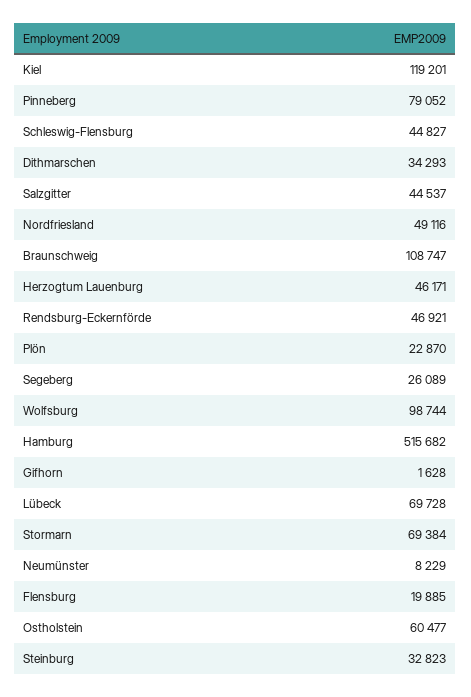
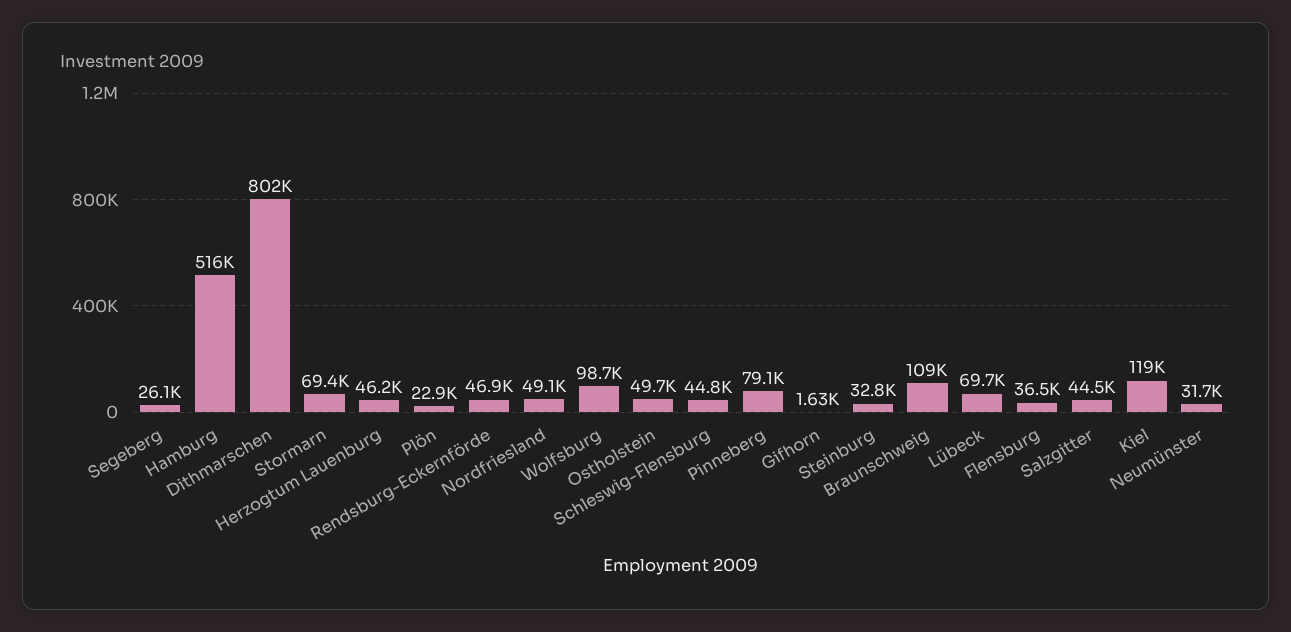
  {
    "Kiel": 119201,
    "Pinneberg": 79052,
    "Schleswig-Flensburg": 44827,
-   "Dithmarschen": 34293,
+   "Dithmarschen": 802000,
    "Salzgitter": 44537,
    "Nordfriesland": 49116,
    "Braunschweig": 108747,
    "Herzogtum Lauenburg": 46171,
    "Rendsburg-Eckernförde": 46921,
    "Plön": 22870,
    "Segeberg": 26089,
    "Wolfsburg": 98744,
    "Hamburg": 515682,
    "Gifhorn": 1628,
    "Lübeck": 69728,
    "Stormarn": 69384,
-   "Neumünster": 8229,
+   "Neumünster": 31700,
-   "Flensburg": 19885,
+   "Flensburg": 36500,
-   "Ostholstein": 60477,
+   "Ostholstein": 49700,
    "Steinburg": 32823
  }

